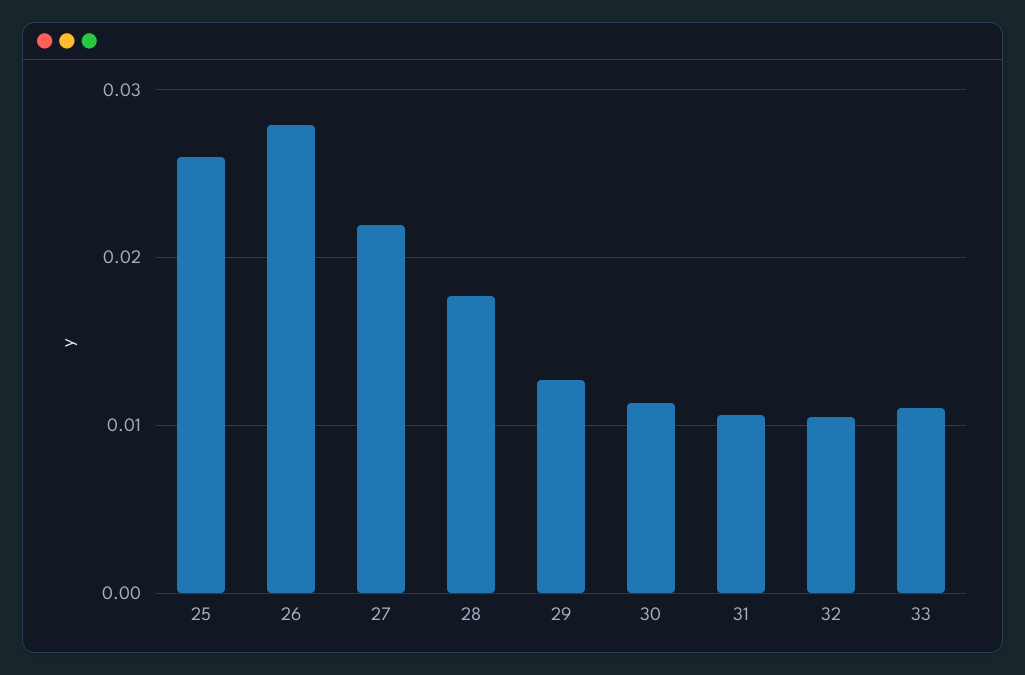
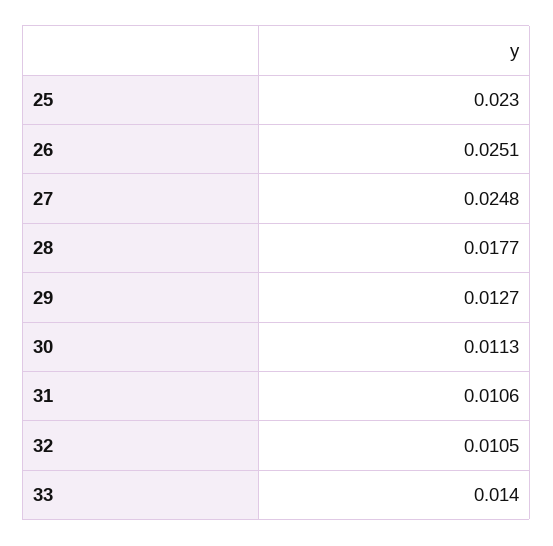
  {
-   "25": 0.026,
+   "25": 0.023,
-   "26": 0.028,
+   "26": 0.0251,
-   "27": 0.022,
+   "27": 0.0248,
    "28": 0.0177,
    "29": 0.0127,
    "30": 0.0113,
    "31": 0.0106,
    "32": 0.0105,
-   "33": 0.011
+   "33": 0.014
  }

